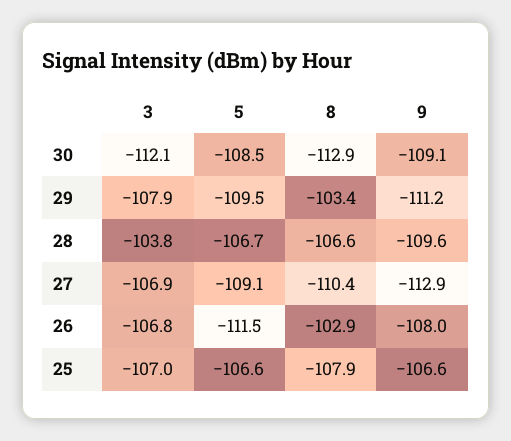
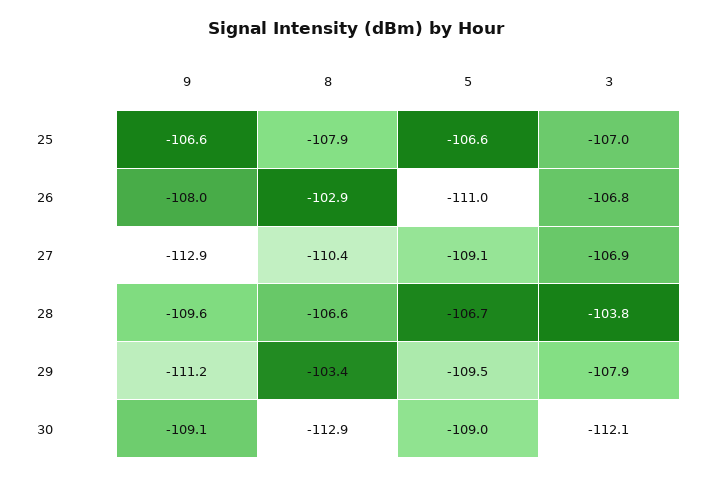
  {
    "3": {
      "30": -112.1,
      "29": -107.9,
      "28": -103.8,
      "27": -106.9,
      "26": -106.8,
      "25": -107
    },
    "5": {
-     "30": -108.5,
+     "30": -109,
      "29": -109.5,
      "28": -106.7,
      "27": -109.1,
-     "26": -111.5,
+     "26": -111,
      "25": -106.6
    },
    "8": {
      "30": -112.9,
      "29": -103.4,
      "28": -106.6,
      "27": -110.4,
      "26": -102.9,
      "25": -107.9
    },
    "9": {
      "30": -109.1,
      "29": -111.2,
      "28": -109.6,
      "27": -112.9,
      "26": -108,
      "25": -106.6
    }
  }

